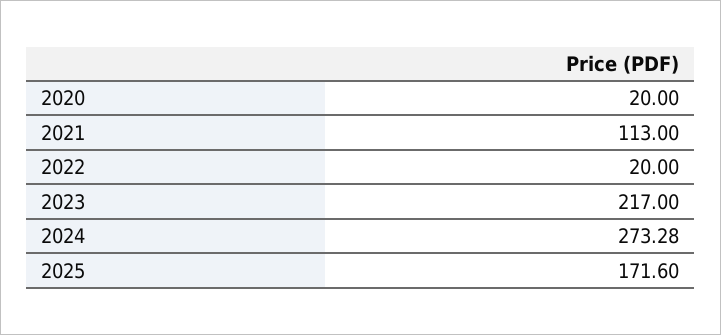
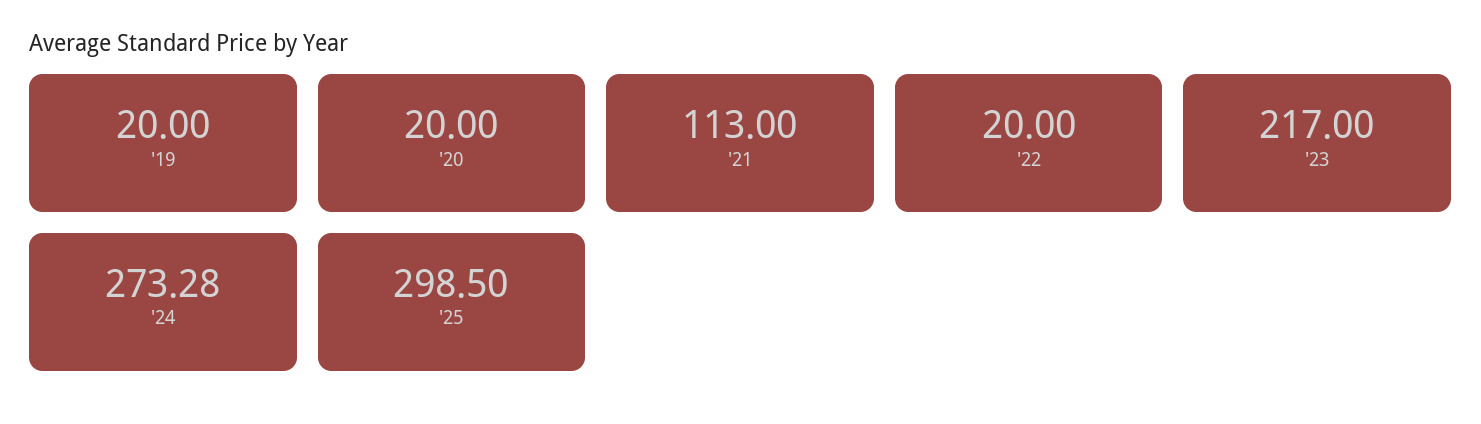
  {
    "2020": 20,
    "2021": 113,
    "2022": 20,
    "2023": 217,
    "2024": 273.28,
-   "2025": 171.6
+   "2025": 298.5,
+   "'19": 20
  }

